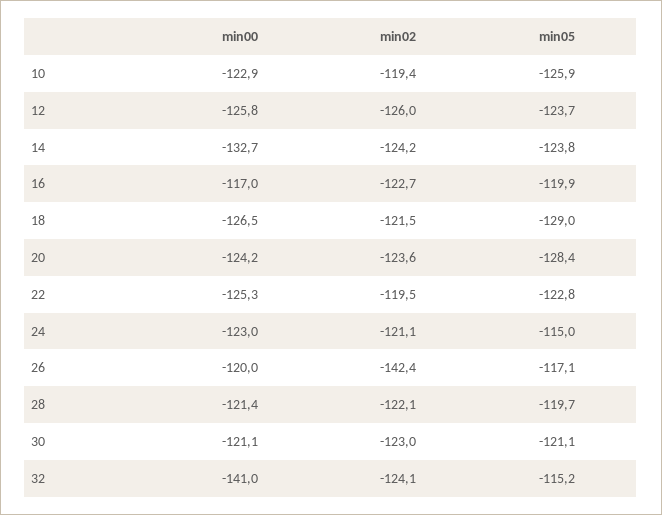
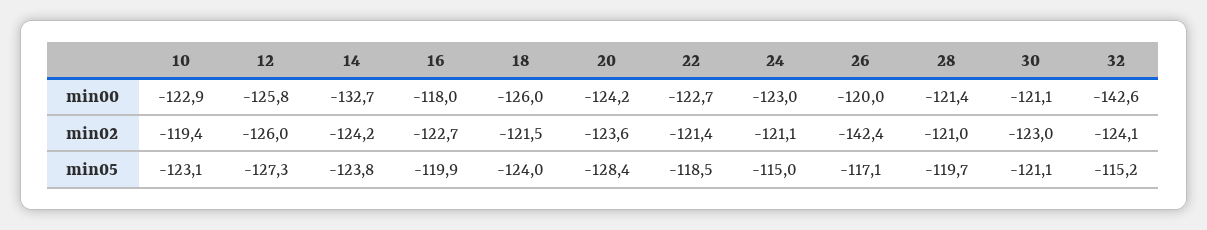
  {
    "min00": {
      "10": -122.9,
      "12": -125.8,
      "14": -132.7,
-     "16": -117,
+     "16": -118,
-     "18": -126.5,
+     "18": -126,
      "20": -124.2,
-     "22": -125.3,
+     "22": -122.7,
      "24": -123,
      "26": -120,
      "28": -121.4,
      "30": -121.1,
-     "32": -141
+     "32": -142.6
    },
    "min02": {
      "10": -119.4,
      "12": -126,
      "14": -124.2,
      "16": -122.7,
      "18": -121.5,
      "20": -123.6,
-     "22": -119.5,
+     "22": -121.4,
      "24": -121.1,
      "26": -142.4,
-     "28": -122.1,
+     "28": -121,
      "30": -123,
      "32": -124.1
    },
    "min05": {
-     "10": -125.9,
+     "10": -123.1,
-     "12": -123.7,
+     "12": -127.3,
      "14": -123.8,
      "16": -119.9,
-     "18": -129,
+     "18": -124,
      "20": -128.4,
-     "22": -122.8,
+     "22": -118.5,
      "24": -115,
      "26": -117.1,
      "28": -119.7,
      "30": -121.1,
      "32": -115.2
    }
  }

